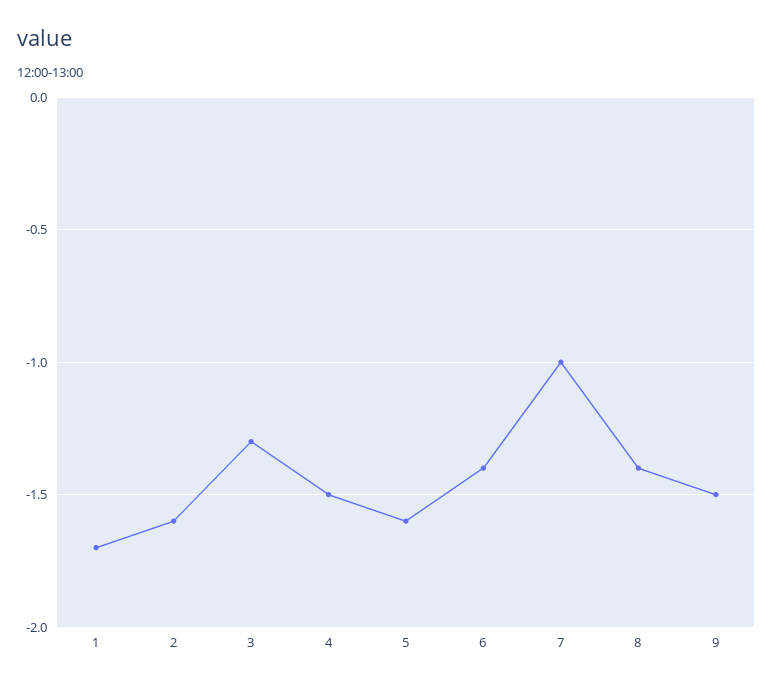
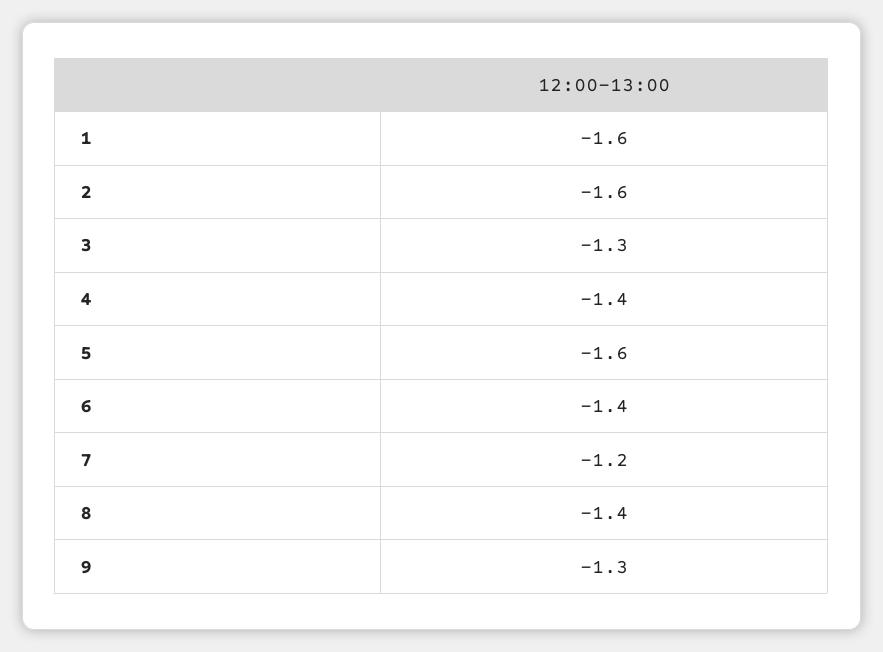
  {
-   "1": -1.7,
+   "1": -1.6,
    "2": -1.6,
    "3": -1.3,
-   "4": -1.5,
+   "4": -1.4,
    "5": -1.6,
    "6": -1.4,
-   "7": -1,
+   "7": -1.2,
    "8": -1.4,
-   "9": -1.5
+   "9": -1.3
  }

